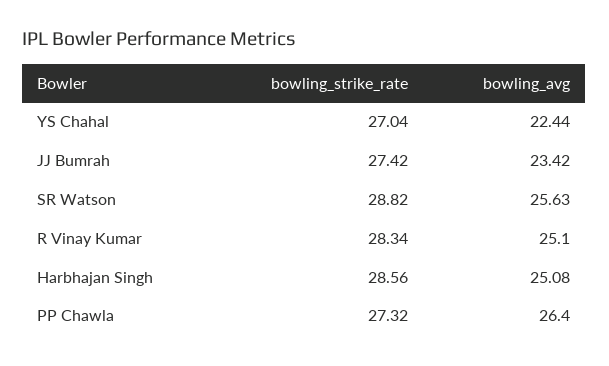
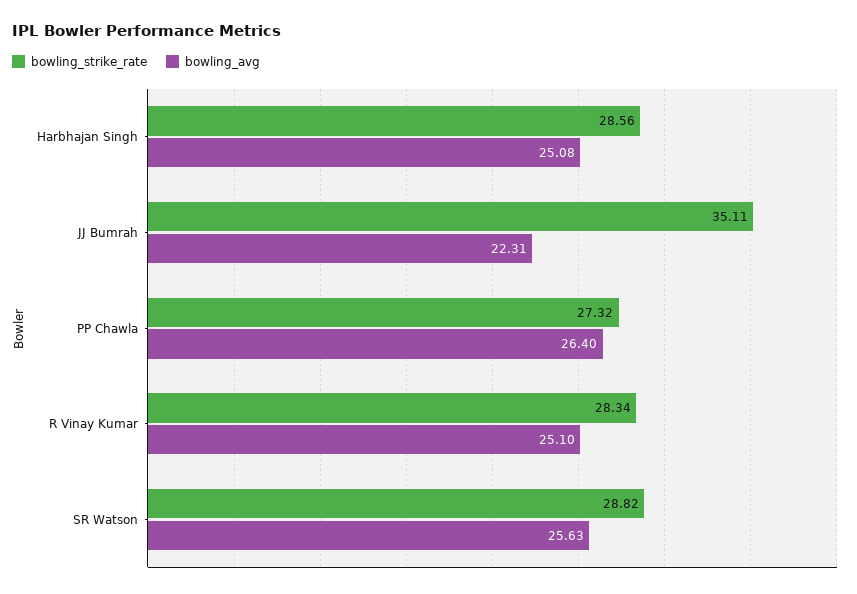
  {
    "bowling_strike_rate": {
-     "YS Chahal": 27.04,
-     "JJ Bumrah": 27.42,
+     "JJ Bumrah": 35.11,
      "SR Watson": 28.82,
      "R Vinay Kumar": 28.34,
      "Harbhajan Singh": 28.56,
      "PP Chawla": 27.32
    },
    "bowling_avg": {
-     "YS Chahal": 22.44,
-     "JJ Bumrah": 23.42,
+     "JJ Bumrah": 22.31,
      "SR Watson": 25.63,
      "R Vinay Kumar": 25.1,
      "Harbhajan Singh": 25.08,
      "PP Chawla": 26.4
    }
  }

